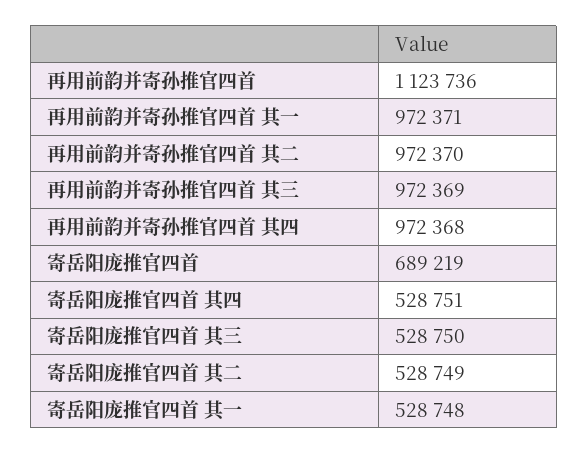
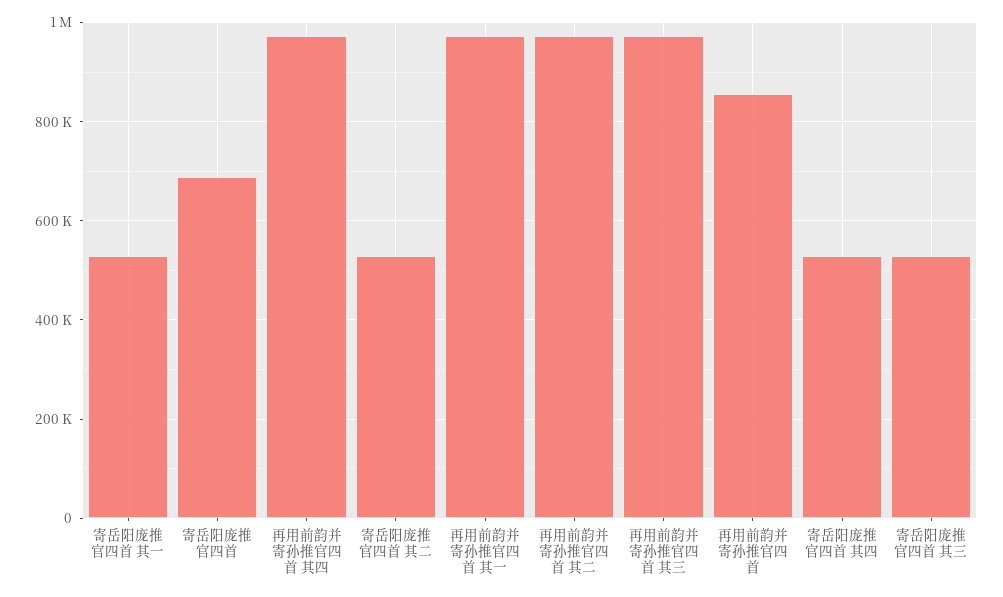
  {
-   "再用前韵并寄孙推官四首": 1123736,
+   "再用前韵并寄孙推官四首": 860000,
    "再用前韵并寄孙推官四首 其一": 972371,
    "再用前韵并寄孙推官四首 其二": 972370,
    "再用前韵并寄孙推官四首 其三": 972369,
    "再用前韵并寄孙推官四首 其四": 972368,
    "寄岳阳庞推官四首": 689219,
    "寄岳阳庞推官四首 其四": 528751,
    "寄岳阳庞推官四首 其三": 528750,
    "寄岳阳庞推官四首 其二": 528749,
    "寄岳阳庞推官四首 其一": 528748
  }

